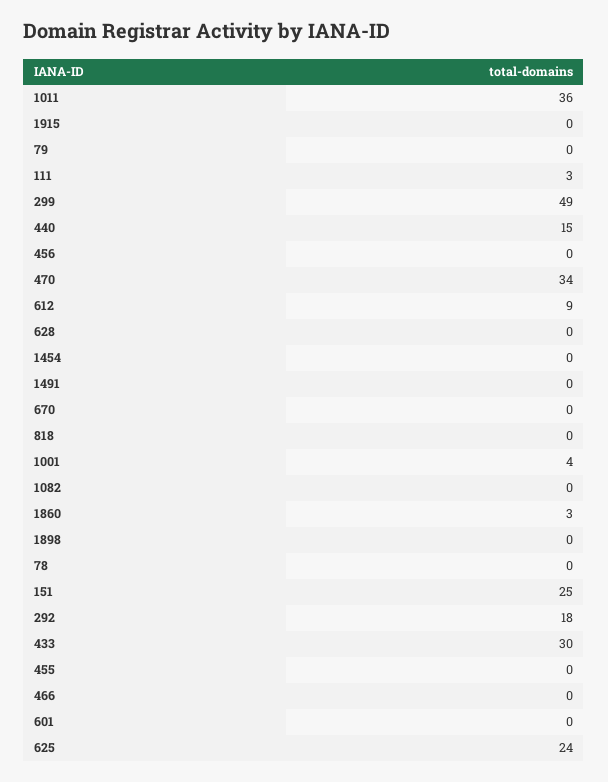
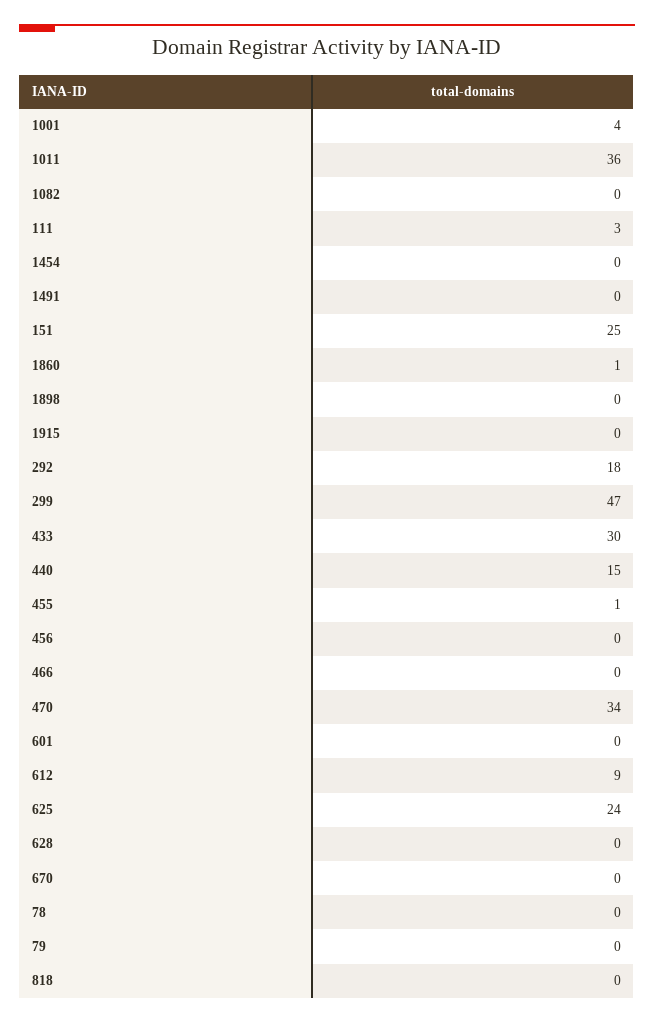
  {
    "1011": 36,
    "1915": 0,
    "79": 0,
    "111": 3,
-   "299": 49,
+   "299": 47,
    "440": 15,
    "456": 0,
    "470": 34,
    "612": 9,
    "628": 0,
    "1454": 0,
    "1491": 0,
    "670": 0,
    "818": 0,
    "1001": 4,
    "1082": 0,
-   "1860": 3,
+   "1860": 1,
    "1898": 0,
    "78": 0,
    "151": 25,
    "292": 18,
    "433": 30,
-   "455": 0,
+   "455": 1,
    "466": 0,
    "601": 0,
    "625": 24
  }

